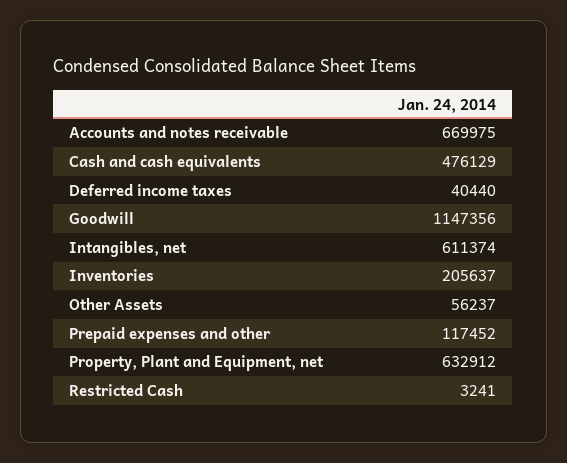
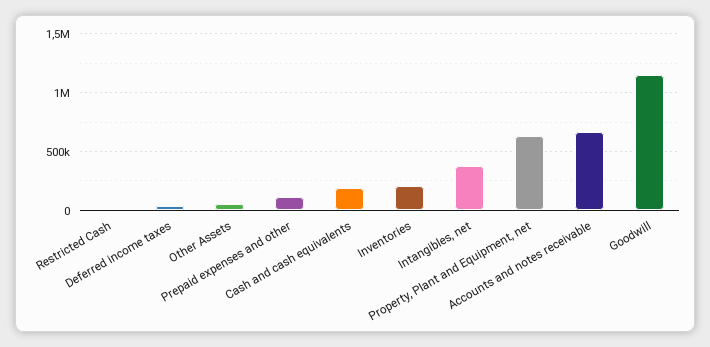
  {
    "Accounts and notes receivable": 669975,
-   "Cash and cash equivalents": 476129,
+   "Cash and cash equivalents": 200000,
    "Deferred income taxes": 40440,
    "Goodwill": 1147356,
-   "Intangibles, net": 611374,
+   "Intangibles, net": 400000,
    "Inventories": 205637,
    "Other Assets": 56237,
    "Prepaid expenses and other": 117452,
    "Property, Plant and Equipment, net": 632912,
    "Restricted Cash": 3241
  }

